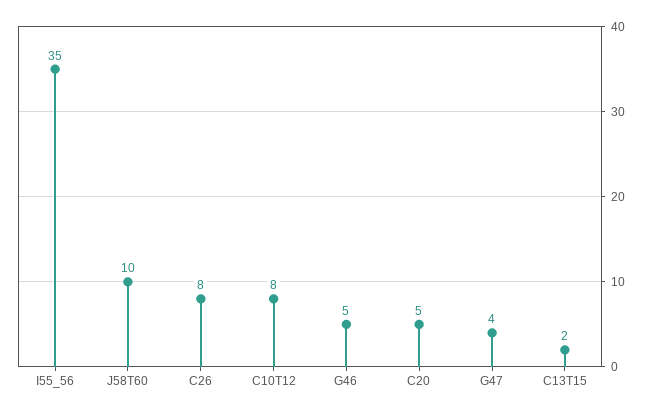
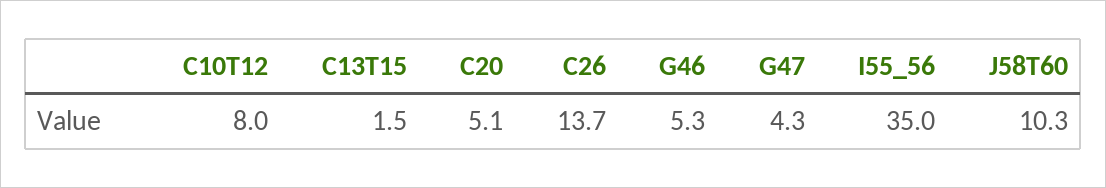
  {
    "I55_56": 35,
    "J58T60": 10.3,
-   "C26": 8,
+   "C26": 13.7,
    "C10T12": 8,
    "G46": 5.3,
    "C20": 5.1,
    "G47": 4.3,
    "C13T15": 1.5
  }

